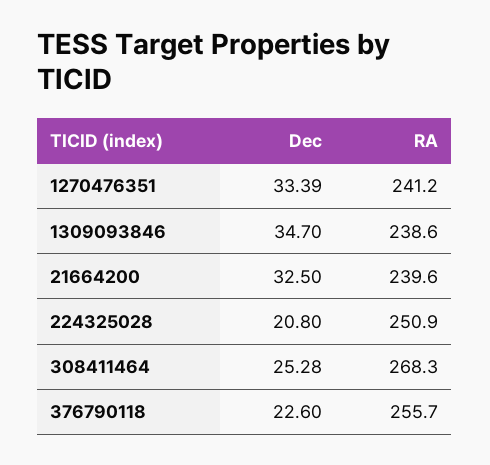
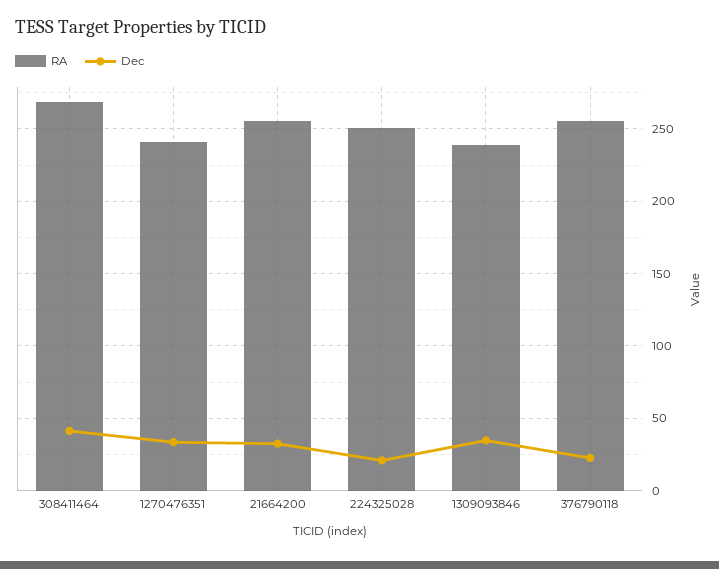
  {
    "Dec": {
      "1270476351": 33.39,
      "1309093846": 34.7,
      "21664200": 32.5,
      "224325028": 20.8,
-     "308411464": 25.28,
+     "308411464": 40,
      "376790118": 22.6
    },
    "RA": {
      "1270476351": 241.2,
      "1309093846": 238.6,
-     "21664200": 239.6,
+     "21664200": 255,
      "224325028": 250.9,
      "308411464": 268.3,
      "376790118": 255.7
    }
  }

